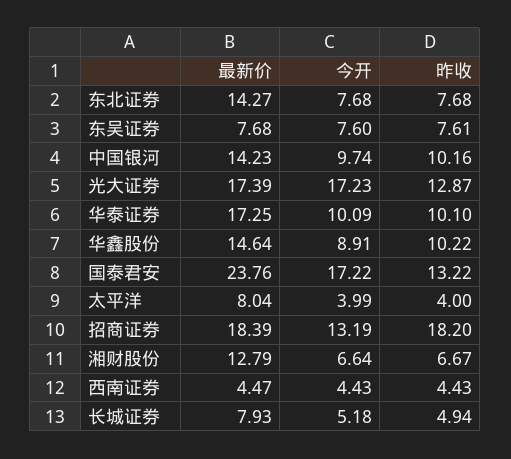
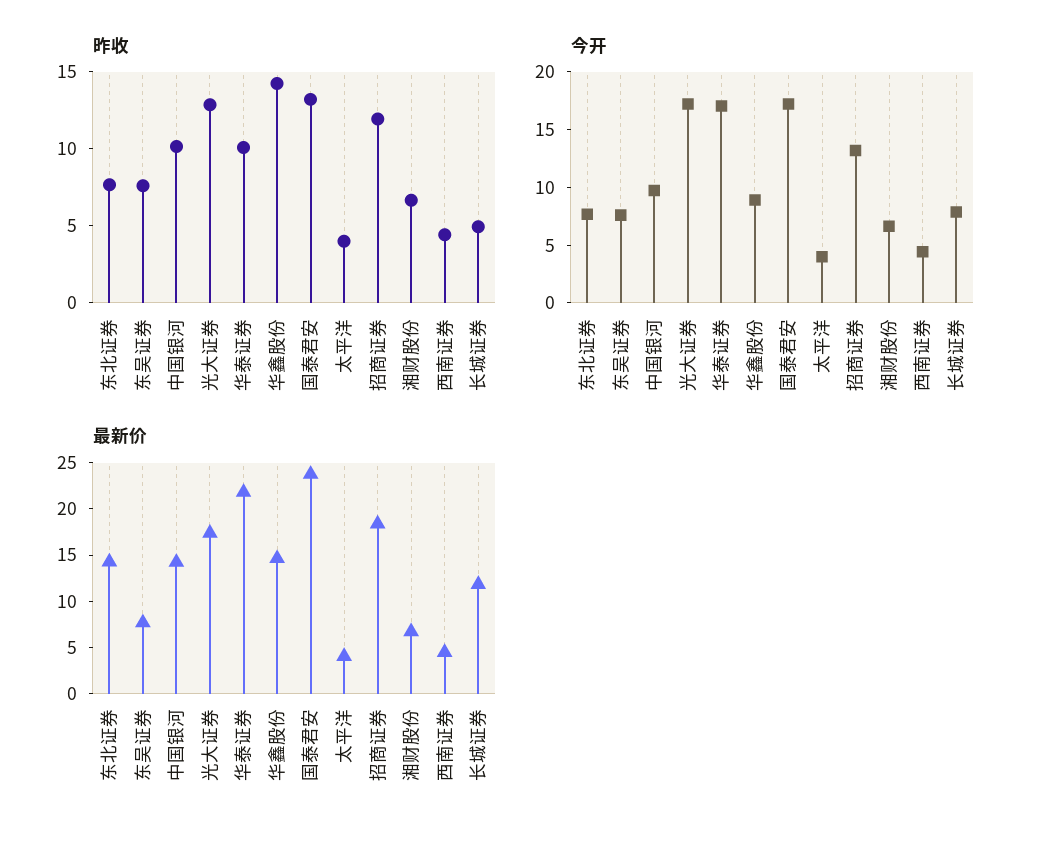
  {
    "最新价": {
      "东北证券": 14.27,
      "东吴证券": 7.68,
      "中国银河": 14.23,
      "光大证券": 17.39,
-     "华泰证券": 17.25,
+     "华泰证券": 22,
      "华鑫股份": 14.64,
      "国泰君安": 23.76,
-     "太平洋": 8.04,
+     "太平洋": 4,
      "招商证券": 18.39,
-     "湘财股份": 12.79,
+     "湘财股份": 7,
      "西南证券": 4.47,
-     "长城证券": 7.93
+     "长城证券": 12
    },
    "今开": {
      "东北证券": 7.68,
      "东吴证券": 7.6,
      "中国银河": 9.74,
      "光大证券": 17.23,
-     "华泰证券": 10.09,
+     "华泰证券": 17,
      "华鑫股份": 8.91,
      "国泰君安": 17.22,
      "太平洋": 3.99,
      "招商证券": 13.19,
      "湘财股份": 6.64,
      "西南证券": 4.43,
-     "长城证券": 5.18
+     "长城证券": 8
    },
    "昨收": {
      "东北证券": 7.68,
      "东吴证券": 7.61,
      "中国银河": 10.16,
      "光大证券": 12.87,
      "华泰证券": 10.1,
-     "华鑫股份": 10.22,
+     "华鑫股份": 14,
      "国泰君安": 13.22,
      "太平洋": 4,
-     "招商证券": 18.2,
+     "招商证券": 12,
      "湘财股份": 6.67,
      "西南证券": 4.43,
      "长城证券": 4.94
    }
  }

